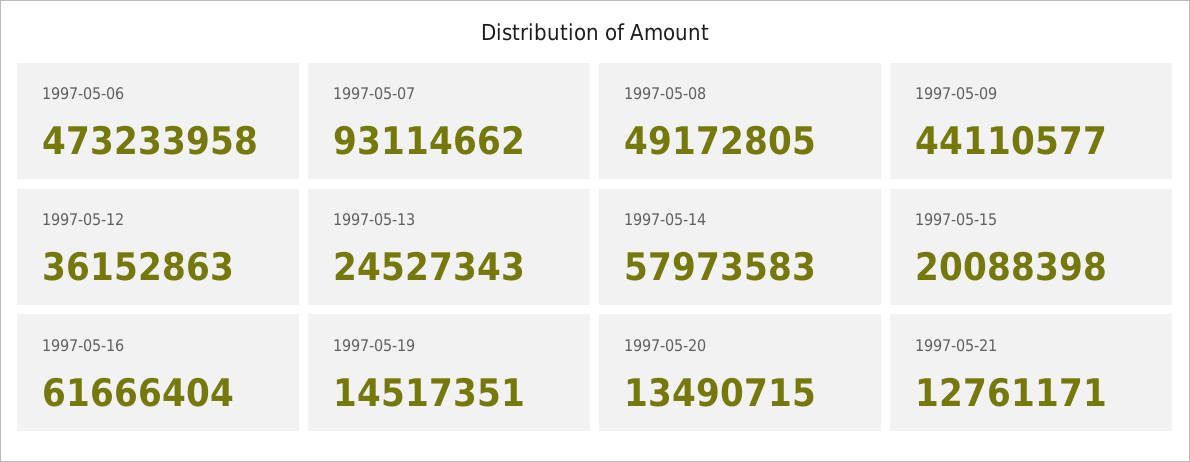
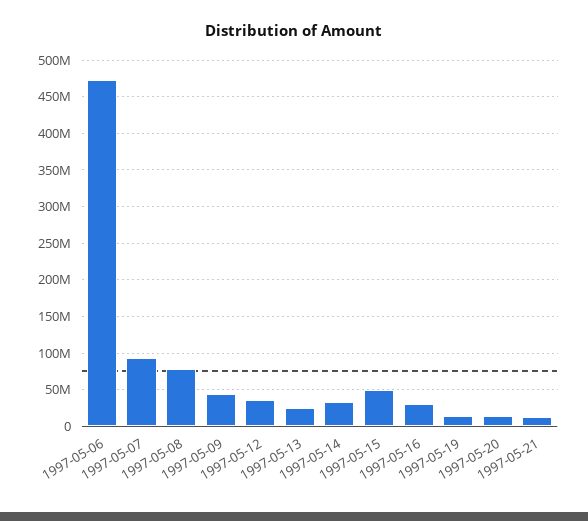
  {
    "1997-05-06": 473233958,
    "1997-05-07": 93114662,
-   "1997-05-08": 49172805,
+   "1997-05-08": 80000000,
    "1997-05-09": 44110577,
    "1997-05-12": 36152863,
    "1997-05-13": 24527343,
-   "1997-05-14": 57973583,
+   "1997-05-14": 30000000,
-   "1997-05-15": 20088398,
+   "1997-05-15": 50000000,
-   "1997-05-16": 61666404,
+   "1997-05-16": 30000000,
    "1997-05-19": 14517351,
    "1997-05-20": 13490715,
    "1997-05-21": 12761171
  }

